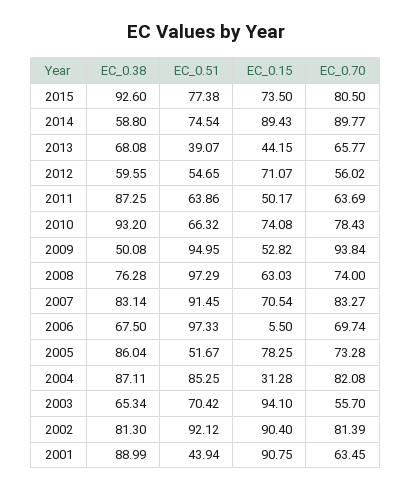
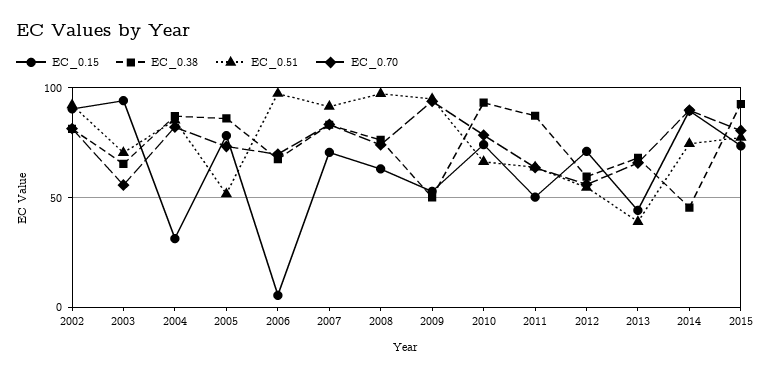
  {
    "EC_0.38": {
      "2015": 92.6,
-     "2014": 58.8,
+     "2014": 45,
      "2013": 68.08,
      "2012": 59.55,
      "2011": 87.25,
      "2010": 93.2,
      "2009": 50.08,
      "2008": 76.28,
      "2007": 83.14,
      "2006": 67.5,
      "2005": 86.04,
      "2004": 87.11,
      "2003": 65.34,
-     "2002": 81.3,
+     "2002": 81.3
-     "2001": 88.99
    },
    "EC_0.51": {
      "2015": 77.38,
      "2014": 74.54,
      "2013": 39.07,
      "2012": 54.65,
      "2011": 63.86,
      "2010": 66.32,
      "2009": 94.95,
      "2008": 97.29,
      "2007": 91.45,
      "2006": 97.33,
      "2005": 51.67,
      "2004": 85.25,
      "2003": 70.42,
-     "2002": 92.12,
+     "2002": 92.12
-     "2001": 43.94
    },
    "EC_0.15": {
      "2015": 73.5,
      "2014": 89.43,
      "2013": 44.15,
      "2012": 71.07,
      "2011": 50.17,
      "2010": 74.08,
      "2009": 52.82,
      "2008": 63.03,
      "2007": 70.54,
      "2006": 5.5,
      "2005": 78.25,
      "2004": 31.28,
      "2003": 94.1,
-     "2002": 90.4,
+     "2002": 90.4
-     "2001": 90.75
    },
    "EC_0.70": {
      "2015": 80.5,
      "2014": 89.77,
      "2013": 65.77,
      "2012": 56.02,
      "2011": 63.69,
      "2010": 78.43,
      "2009": 93.84,
      "2008": 74,
      "2007": 83.27,
      "2006": 69.74,
      "2005": 73.28,
      "2004": 82.08,
      "2003": 55.7,
-     "2002": 81.39,
+     "2002": 81.39
-     "2001": 63.45
    }
  }

